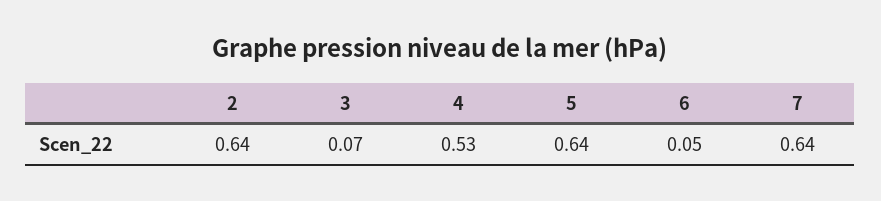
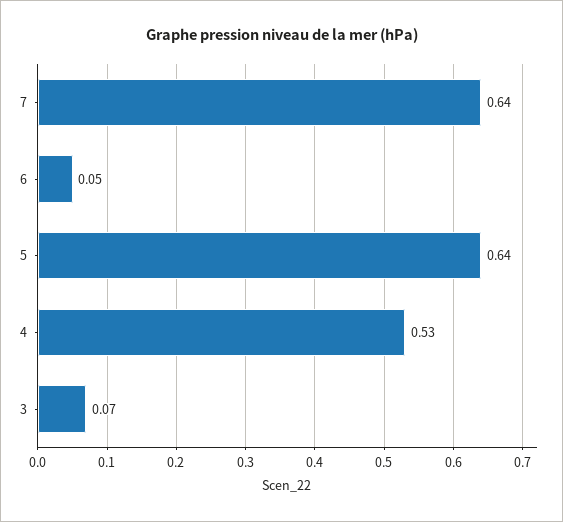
  {
-   "2": 0.64,
    "3": 0.07,
    "4": 0.53,
    "5": 0.64,
    "6": 0.05,
    "7": 0.64
  }

